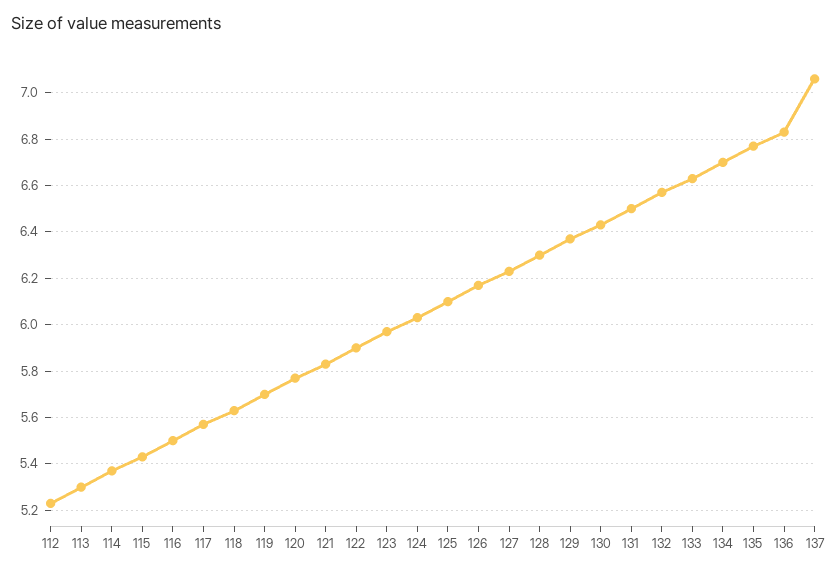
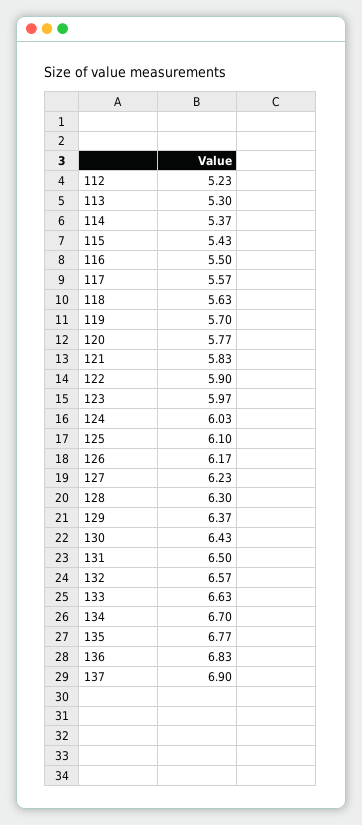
  {
    "112": 5.23,
    "113": 5.3,
    "114": 5.37,
    "115": 5.43,
    "116": 5.5,
    "117": 5.57,
    "118": 5.63,
    "119": 5.7,
    "120": 5.77,
    "121": 5.83,
    "122": 5.9,
    "123": 5.97,
    "124": 6.03,
    "125": 6.1,
    "126": 6.17,
    "127": 6.23,
    "128": 6.3,
    "129": 6.37,
    "130": 6.43,
    "131": 6.5,
    "132": 6.57,
    "133": 6.63,
    "134": 6.7,
    "135": 6.77,
    "136": 6.83,
-   "137": 7.05
+   "137": 6.9
  }

